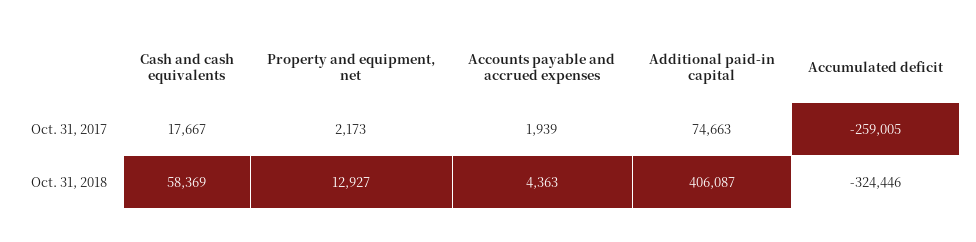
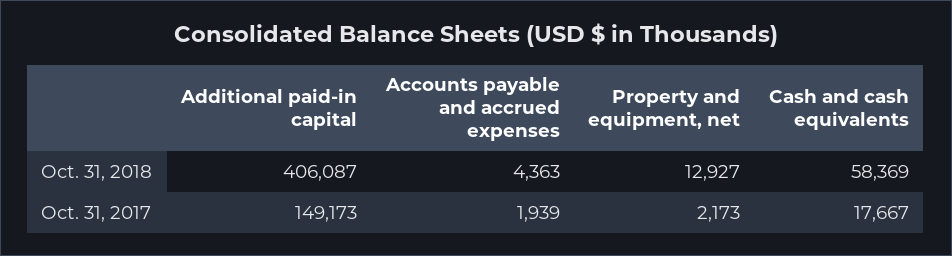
  {
    "Cash and cash equivalents": {
      "Oct. 31, 2017": 17667,
      "Oct. 31, 2018": 58369
    },
    "Property and equipment, net": {
      "Oct. 31, 2017": 2173,
      "Oct. 31, 2018": 12927
    },
    "Accounts payable and accrued expenses": {
      "Oct. 31, 2017": 1939,
      "Oct. 31, 2018": 4363
    },
    "Additional paid-in capital": {
-     "Oct. 31, 2017": 74663,
+     "Oct. 31, 2017": 149173,
      "Oct. 31, 2018": 406087
-   },
+   }
-   "Accumulated deficit": {
-     "Oct. 31, 2017": -259005,
-     "Oct. 31, 2018": -324446
-   }
  }

